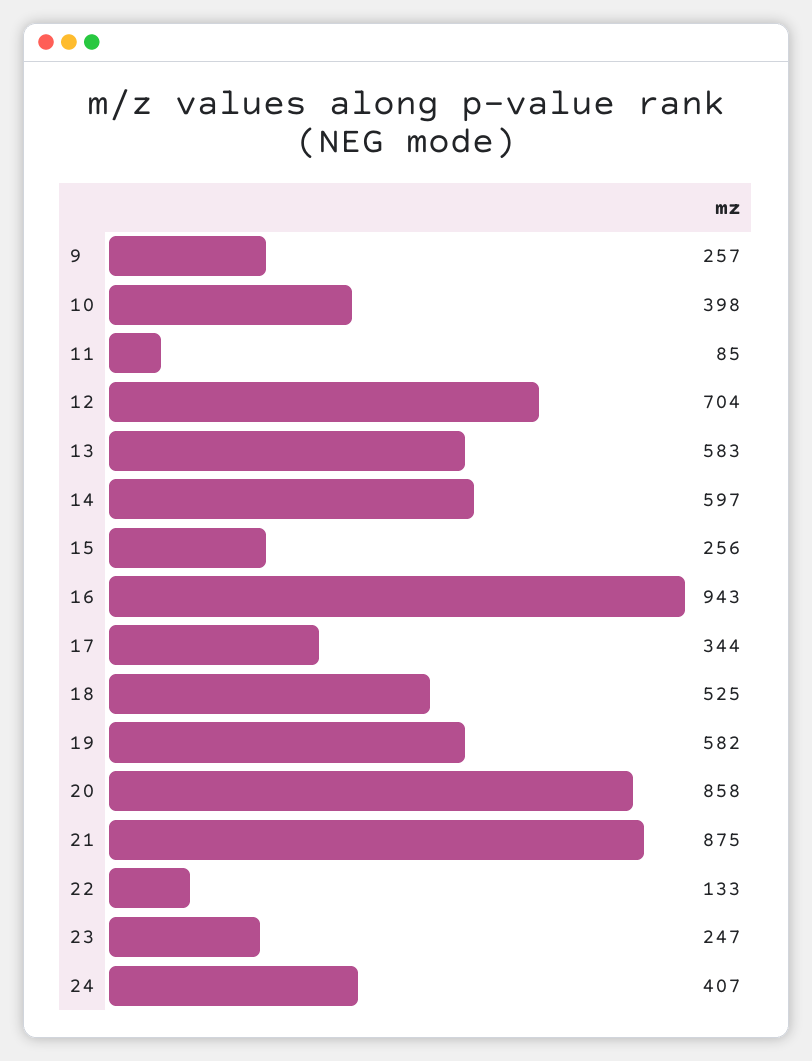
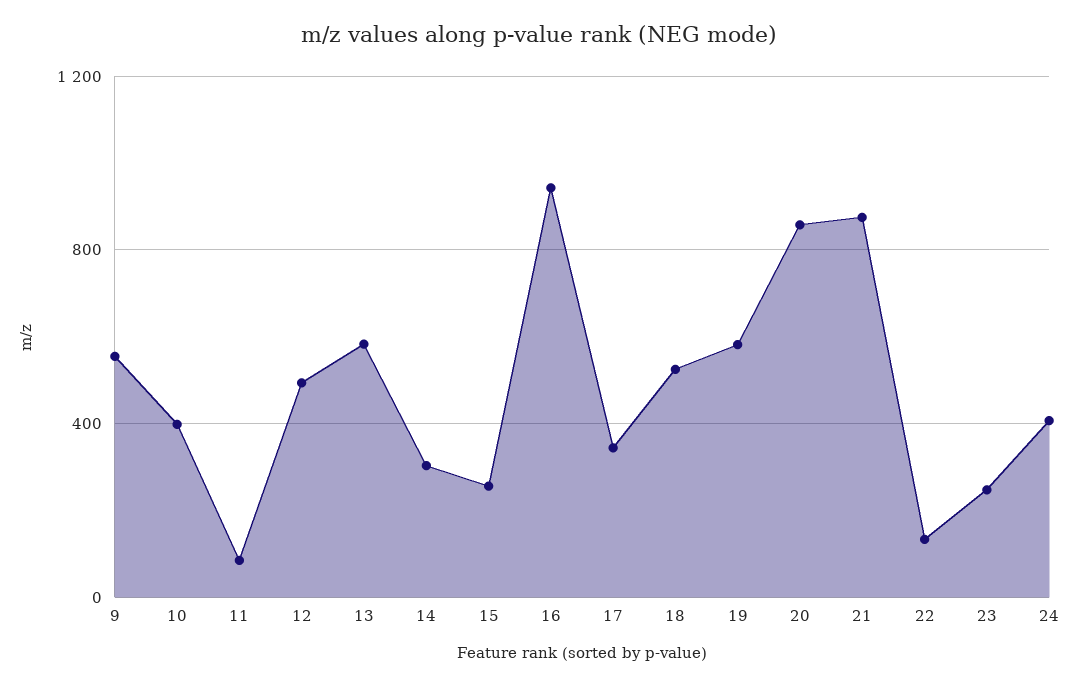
  {
-   "9": 257,
+   "9": 550,
    "10": 398,
    "11": 85,
-   "12": 704,
+   "12": 500,
    "13": 583,
-   "14": 597,
+   "14": 300,
    "15": 256,
    "16": 943,
    "17": 344,
    "18": 525,
    "19": 582,
    "20": 858,
    "21": 875,
    "22": 133,
    "23": 247,
    "24": 407
  }

